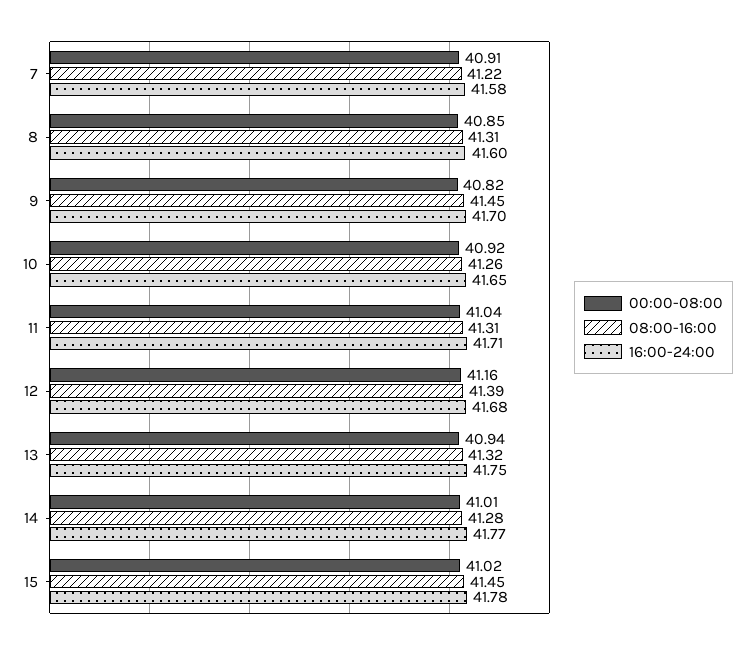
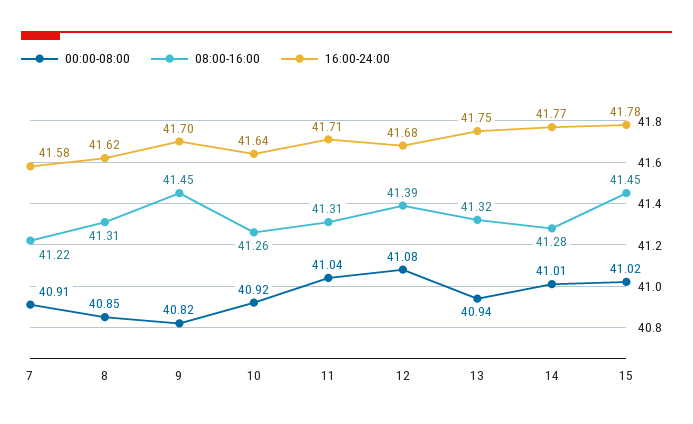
  {
    "00:00-08:00": {
      "7": 40.91,
      "8": 40.85,
      "9": 40.82,
      "10": 40.92,
      "11": 41.04,
-     "12": 41.16,
+     "12": 41.08,
      "13": 40.94,
      "14": 41.01,
      "15": 41.02
    },
    "08:00-16:00": {
      "7": 41.22,
      "8": 41.31,
      "9": 41.45,
      "10": 41.26,
      "11": 41.31,
      "12": 41.39,
      "13": 41.32,
      "14": 41.28,
      "15": 41.45
    },
    "16:00-24:00": {
      "7": 41.58,
-     "8": 41.6,
+     "8": 41.62,
      "9": 41.7,
-     "10": 41.65,
+     "10": 41.64,
      "11": 41.71,
      "12": 41.68,
      "13": 41.75,
      "14": 41.77,
      "15": 41.78
    }
  }

